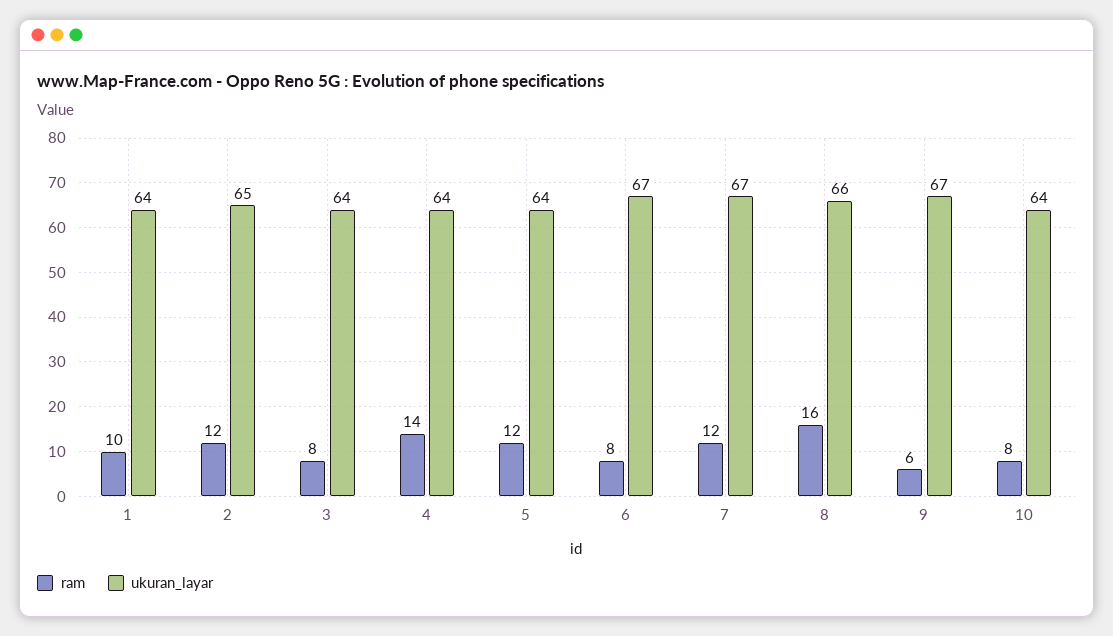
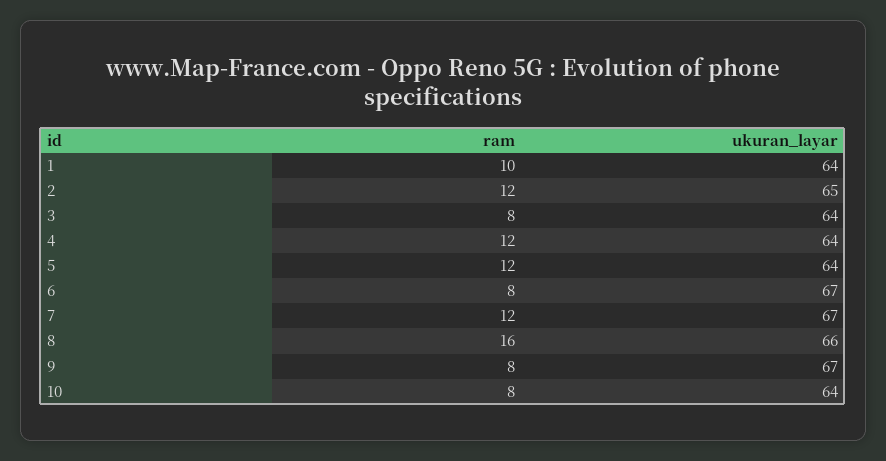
  {
    "ram": {
      "1": 10,
      "2": 12,
      "3": 8,
-     "4": 14,
+     "4": 12,
      "5": 12,
      "6": 8,
      "7": 12,
      "8": 16,
-     "9": 6,
+     "9": 8,
      "10": 8
    },
    "ukuran_layar": {
      "1": 64,
      "2": 65,
      "3": 64,
      "4": 64,
      "5": 64,
      "6": 67,
      "7": 67,
      "8": 66,
      "9": 67,
      "10": 64
    }
  }

